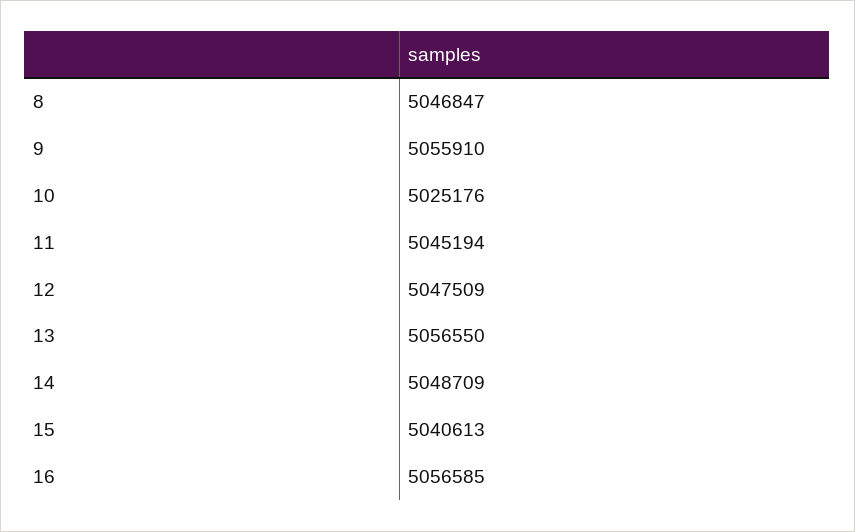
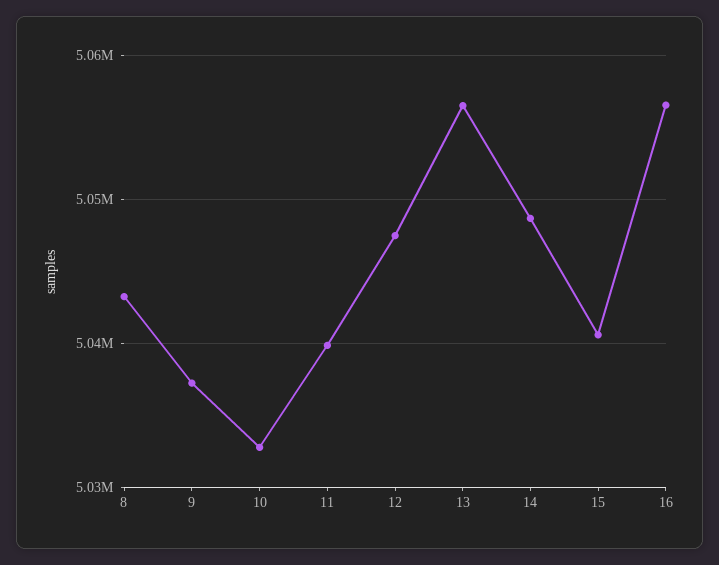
  {
-   "8": 5046847,
+   "8": 5043000,
-   "9": 5055910,
+   "9": 5037000,
-   "10": 5025176,
+   "10": 5033000,
-   "11": 5045194,
+   "11": 5040000,
    "12": 5047509,
    "13": 5056550,
    "14": 5048709,
    "15": 5040613,
    "16": 5056585
  }

